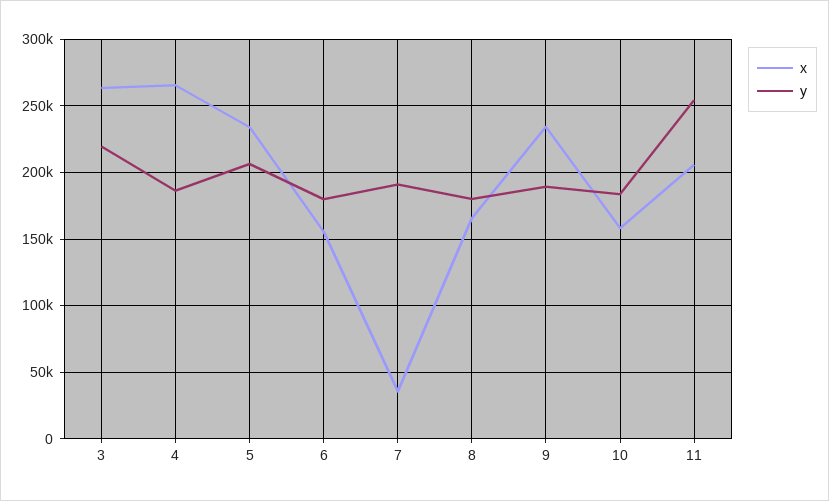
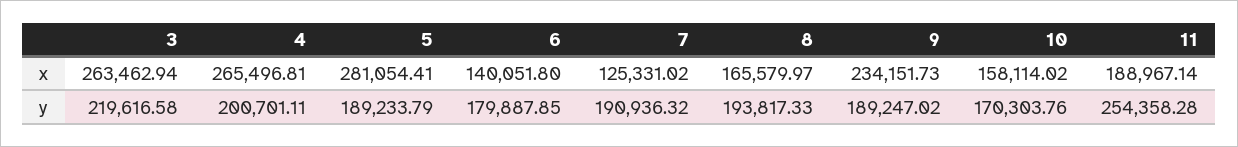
  {
    "x": {
      "3": 263462.94,
      "4": 265496.81,
-     "5": 235000,
+     "5": 281054.41,
-     "6": 155000,
+     "6": 140051.8,
-     "7": 35000,
+     "7": 125331.02,
      "8": 165579.97,
      "9": 234151.73,
      "10": 158114.02,
-     "11": 205000
+     "11": 188967.14
    },
    "y": {
      "3": 219616.58,
-     "4": 185000,
+     "4": 200701.11,
-     "5": 205000,
+     "5": 189233.79,
      "6": 179887.85,
      "7": 190936.32,
-     "8": 180000,
+     "8": 193817.33,
      "9": 189247.02,
-     "10": 185000,
+     "10": 170303.76,
      "11": 254358.28
    }
  }

